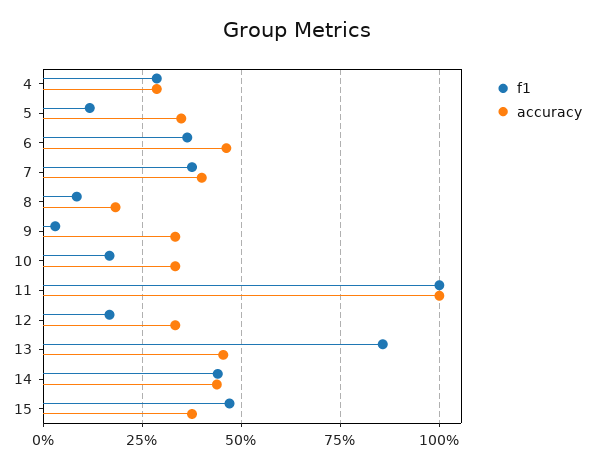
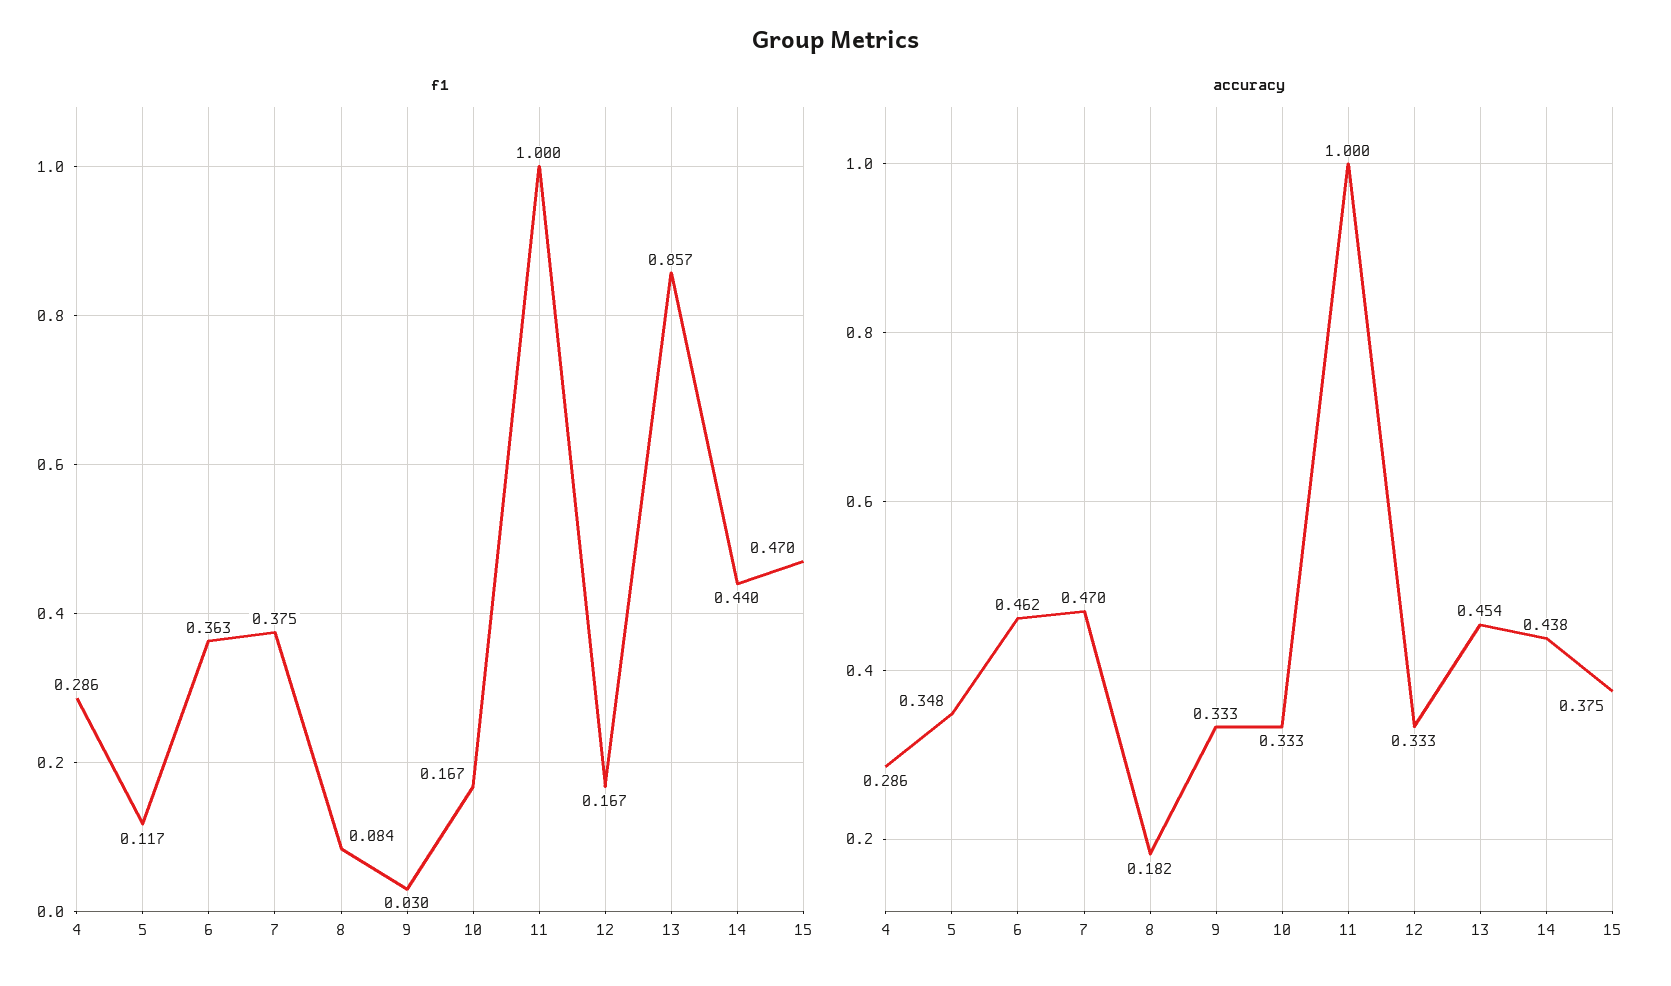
  {
    "f1": {
      "4": 0.286,
      "5": 0.117,
      "6": 0.363,
      "7": 0.375,
      "8": 0.084,
      "9": 0.03,
      "10": 0.167,
      "11": 1,
      "12": 0.167,
      "13": 0.857,
      "14": 0.44,
      "15": 0.47
    },
    "accuracy": {
      "4": 0.286,
      "5": 0.348,
      "6": 0.462,
-     "7": 0.4,
+     "7": 0.47,
      "8": 0.182,
      "9": 0.333,
      "10": 0.333,
      "11": 1,
      "12": 0.333,
      "13": 0.454,
      "14": 0.438,
      "15": 0.375
    }
  }

